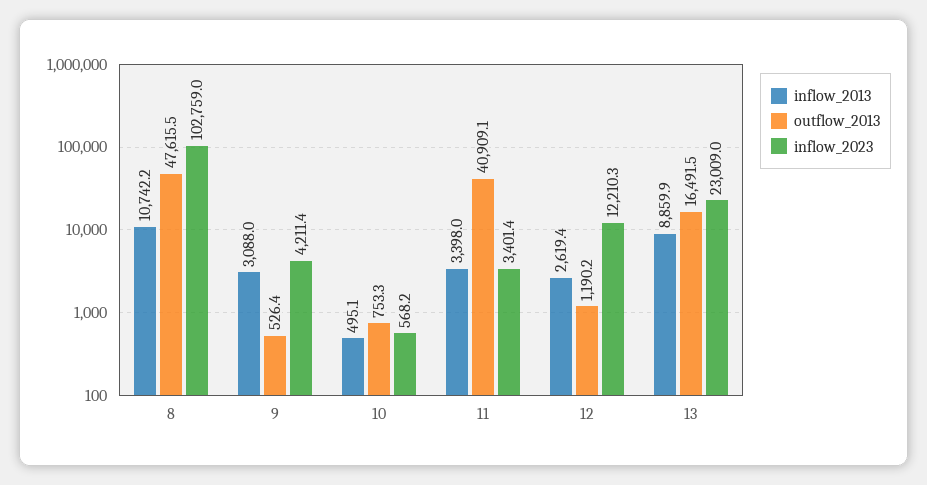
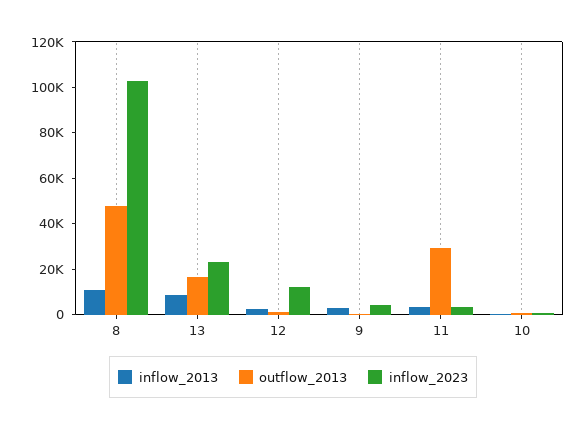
  {
    "inflow_2013": {
      "8": 10742.2,
      "9": 3088,
      "10": 495.1,
      "11": 3398,
      "12": 2619.4,
      "13": 8859.9
    },
    "outflow_2013": {
      "8": 47615.5,
      "9": 526.4,
      "10": 753.3,
-     "11": 40909.1,
+     "11": 30000,
      "12": 1190.2,
      "13": 16491.5
    },
    "inflow_2023": {
      "8": 102759,
      "9": 4211.4,
      "10": 568.2,
      "11": 3401.4,
      "12": 12210.3,
      "13": 23009
    }
  }

